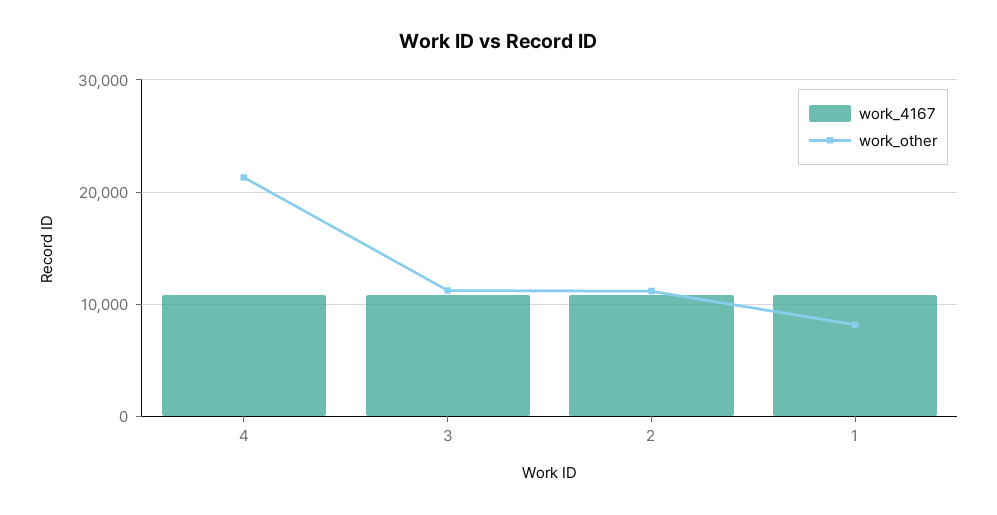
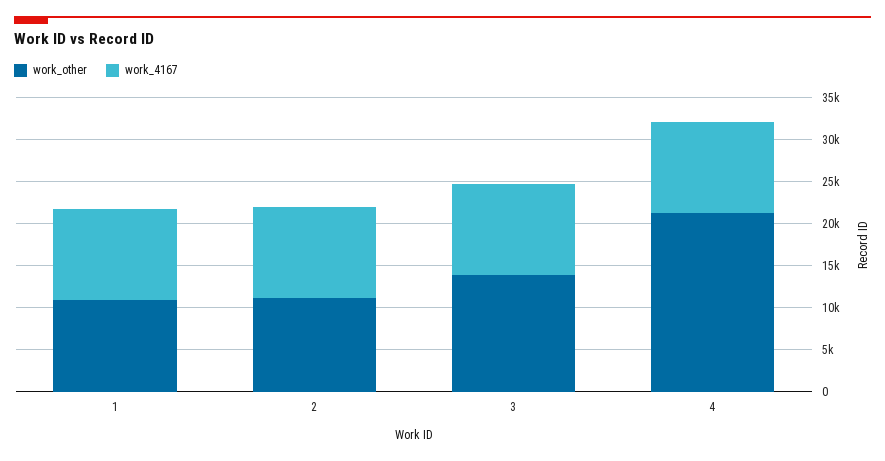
  {
    "work_4167": {
      "4": 11000,
      "3": 11000,
      "2": 11000,
      "1": 11000
    },
    "work_other": {
      "4": 21000,
-     "3": 11000,
+     "3": 14000,
      "2": 11000,
-     "1": 8000
+     "1": 11000
    }
  }

